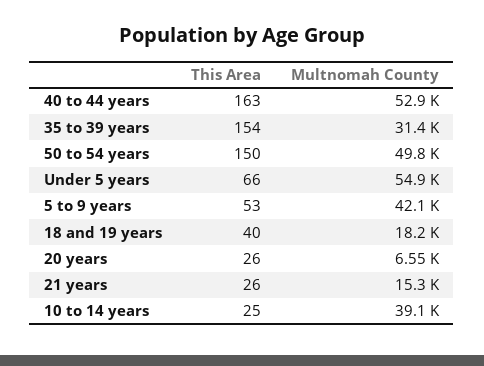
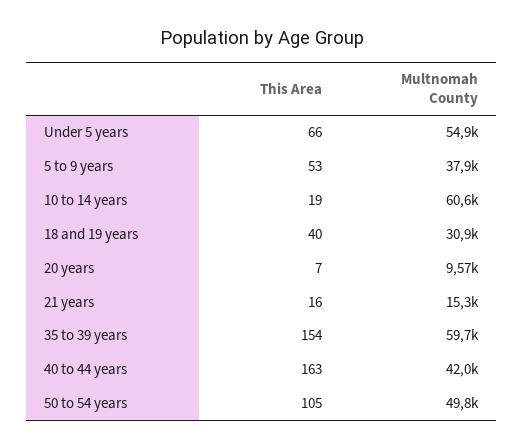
  {
    "This Area": {
      "40 to 44 years": 163,
      "35 to 39 years": 154,
-     "50 to 54 years": 150,
+     "50 to 54 years": 105,
      "Under 5 years": 66,
      "5 to 9 years": 53,
      "18 and 19 years": 40,
-     "20 years": 26,
+     "20 years": 7,
-     "21 years": 26,
+     "21 years": 16,
-     "10 to 14 years": 25
+     "10 to 14 years": 19
    },
    "Multnomah County": {
-     "40 to 44 years": 52900,
+     "40 to 44 years": 42000,
-     "35 to 39 years": 31400,
+     "35 to 39 years": 59700,
      "50 to 54 years": 49800,
      "Under 5 years": 54900,
-     "5 to 9 years": 42100,
+     "5 to 9 years": 37900,
-     "18 and 19 years": 18200,
+     "18 and 19 years": 30900,
-     "20 years": 6550,
+     "20 years": 9570,
      "21 years": 15300,
-     "10 to 14 years": 39100
+     "10 to 14 years": 60600
    }
  }

